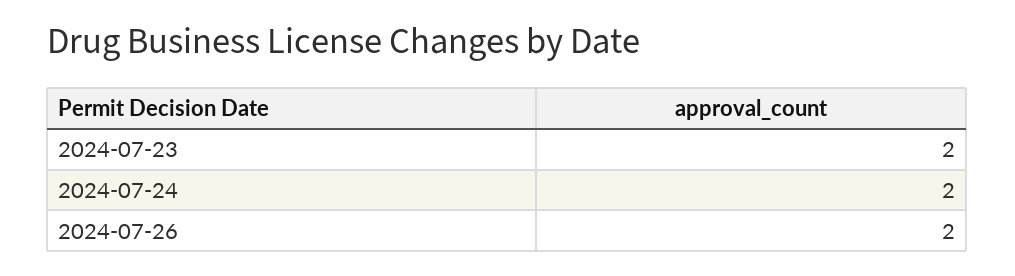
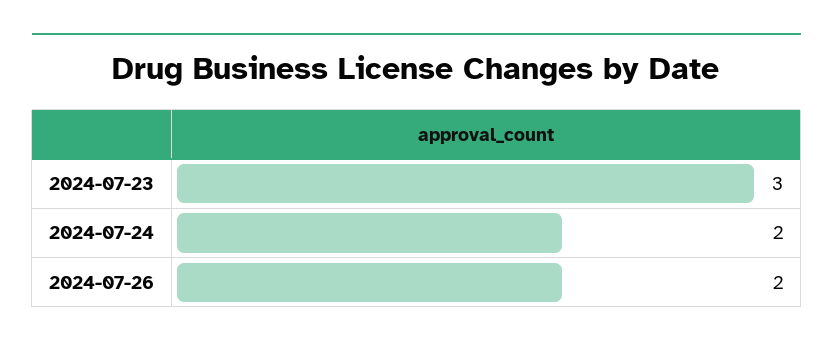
  {
-   "2024-07-23": 2,
+   "2024-07-23": 3,
    "2024-07-24": 2,
    "2024-07-26": 2
  }

